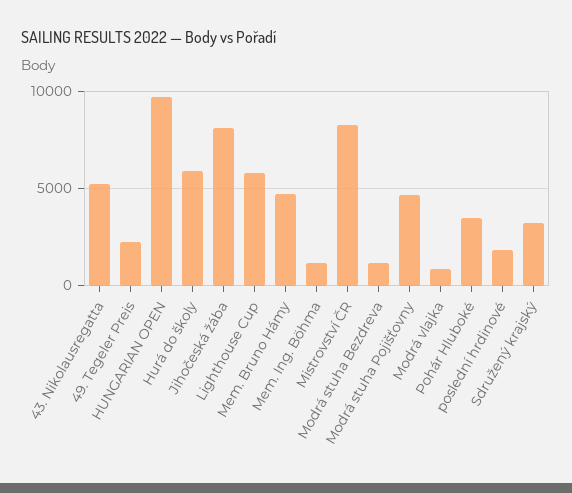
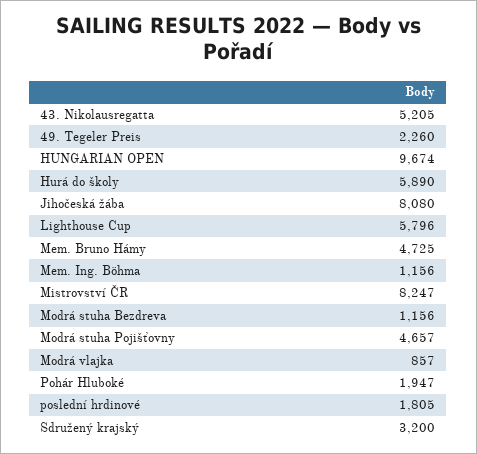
  {
    "43. Nikolausregatta": 5205,
    "49. Tegeler Preis": 2260,
    "HUNGARIAN OPEN": 9674,
    "Hurá do školy": 5890,
    "Jihočeská žába": 8080,
    "Lighthouse Cup": 5796,
    "Mem. Bruno Hámy": 4725,
    "Mem. Ing. Böhma": 1156,
    "Mistrovství ČR": 8247,
    "Modrá stuha Bezdreva": 1156,
    "Modrá stuha Pojišťovny": 4657,
    "Modrá vlajka": 857,
-   "Pohár Hluboké": 3500,
+   "Pohár Hluboké": 1947,
    "poslední hrdinové": 1805,
    "Sdružený krajský": 3200
  }

